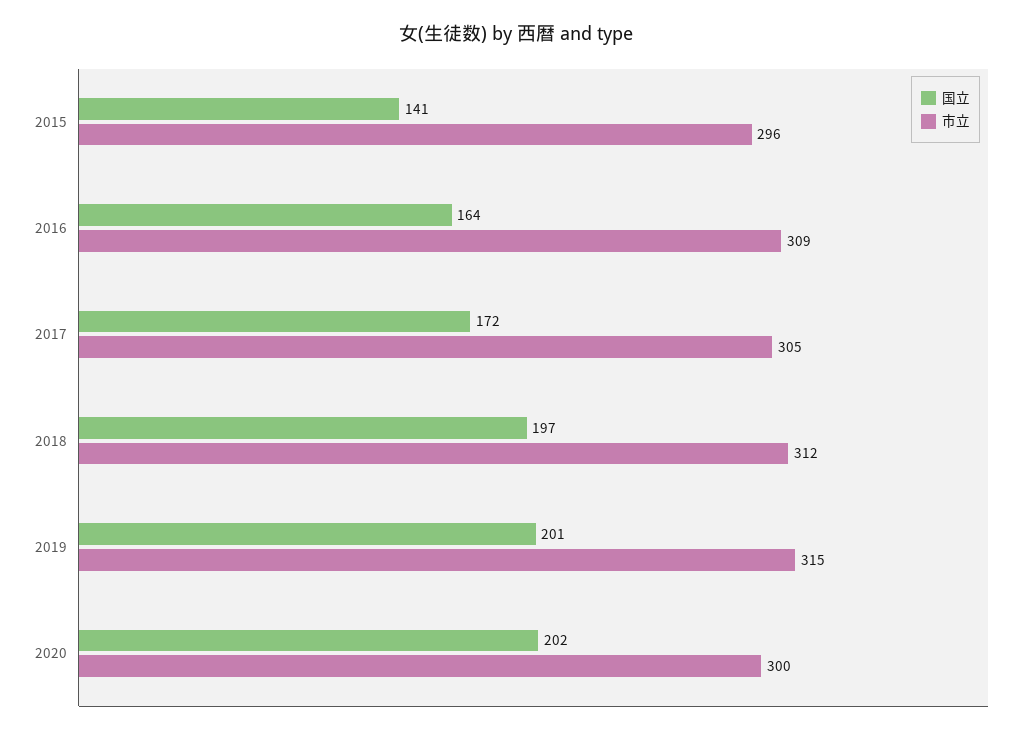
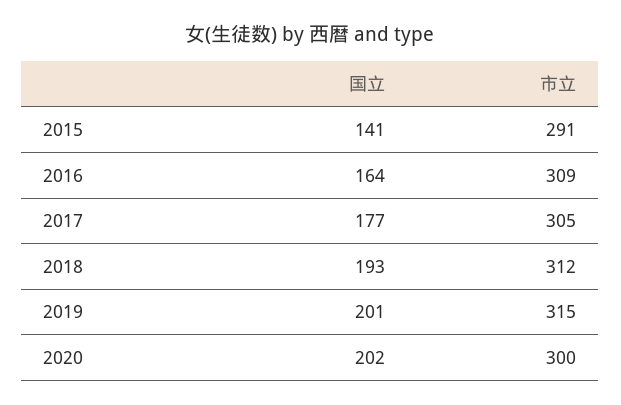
  {
    "国立": {
      "2015": 141,
      "2016": 164,
-     "2017": 172,
+     "2017": 177,
-     "2018": 197,
+     "2018": 193,
      "2019": 201,
      "2020": 202
    },
    "市立": {
-     "2015": 296,
+     "2015": 291,
      "2016": 309,
      "2017": 305,
      "2018": 312,
      "2019": 315,
      "2020": 300
    }
  }

